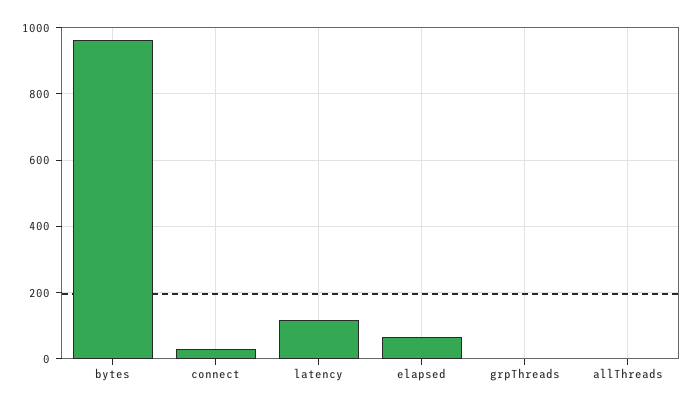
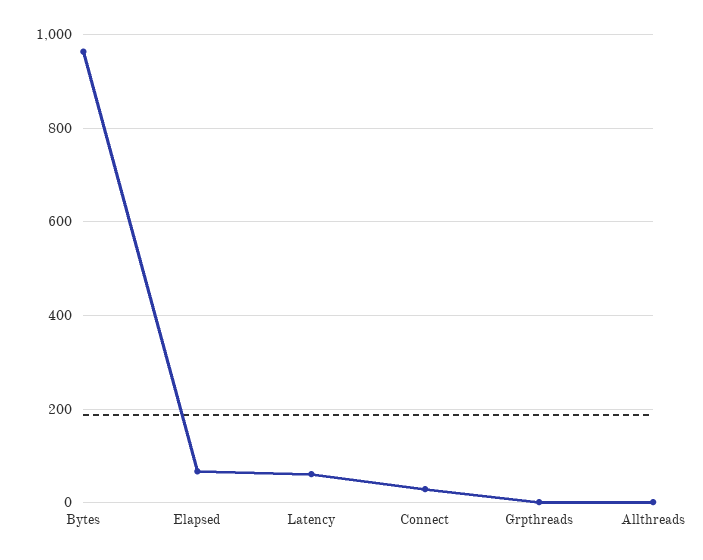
  {
    "bytes": 960,
    "connect": 20,
-   "latency": 120,
+   "latency": 60,
    "elapsed": 60,
    "grpThreads": 0,
    "allThreads": 0
  }

